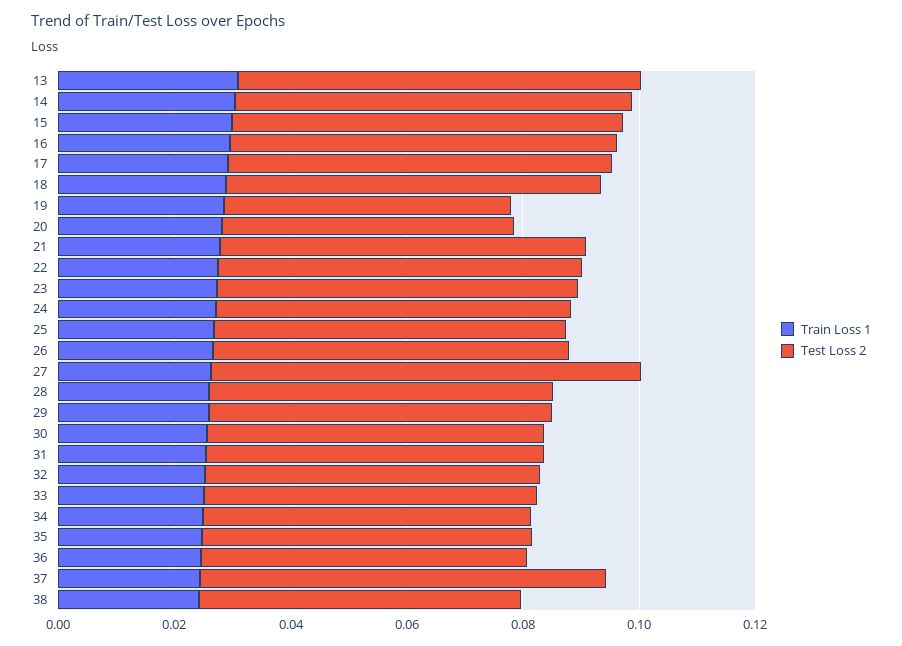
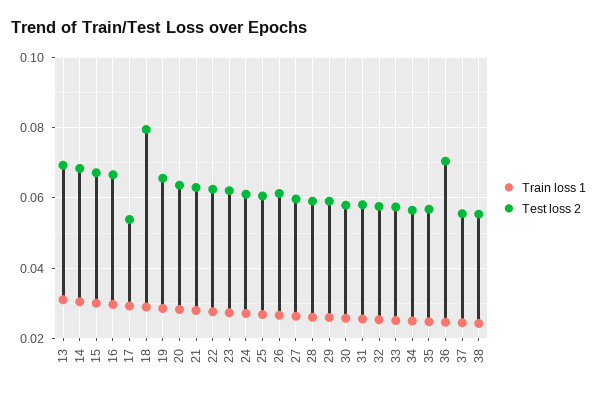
  {
    "Train Loss 1": {
      "13": 0.032,
      "14": 0.03,
      "15": 0.03,
      "16": 0.03,
      "17": 0.03,
      "18": 0.028,
      "19": 0.028,
      "20": 0.028,
      "21": 0.028,
      "22": 0.028,
      "23": 0.028,
      "24": 0.028,
      "25": 0.026,
      "26": 0.026,
      "27": 0.026,
      "28": 0.026,
      "29": 0.026,
      "30": 0.026,
      "31": 0.026,
      "32": 0.026,
      "33": 0.026,
      "34": 0.024,
      "35": 0.024,
      "36": 0.024,
      "37": 0.024,
      "38": 0.024
    },
    "Test Loss 2": {
      "13": 0.07,
      "14": 0.068,
      "15": 0.068,
      "16": 0.066,
-     "17": 0.065,
+     "17": 0.054,
-     "18": 0.065,
+     "18": 0.08,
-     "19": 0.05,
+     "19": 0.066,
-     "20": 0.05,
+     "20": 0.064,
      "21": 0.064,
      "22": 0.062,
      "23": 0.062,
      "24": 0.062,
      "25": 0.06,
      "26": 0.062,
-     "27": 0.075,
+     "27": 0.06,
      "28": 0.06,
      "29": 0.06,
      "30": 0.058,
      "31": 0.058,
      "32": 0.058,
      "33": 0.058,
      "34": 0.056,
      "35": 0.056,
-     "36": 0.055,
+     "36": 0.07,
-     "37": 0.07,
+     "37": 0.056,
      "38": 0.056
    }
  }

